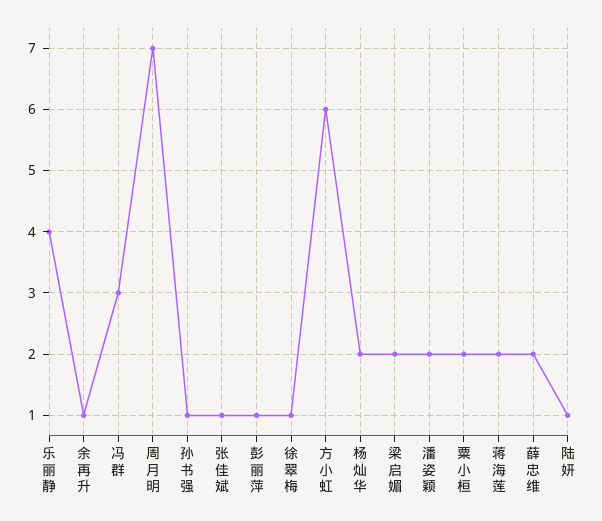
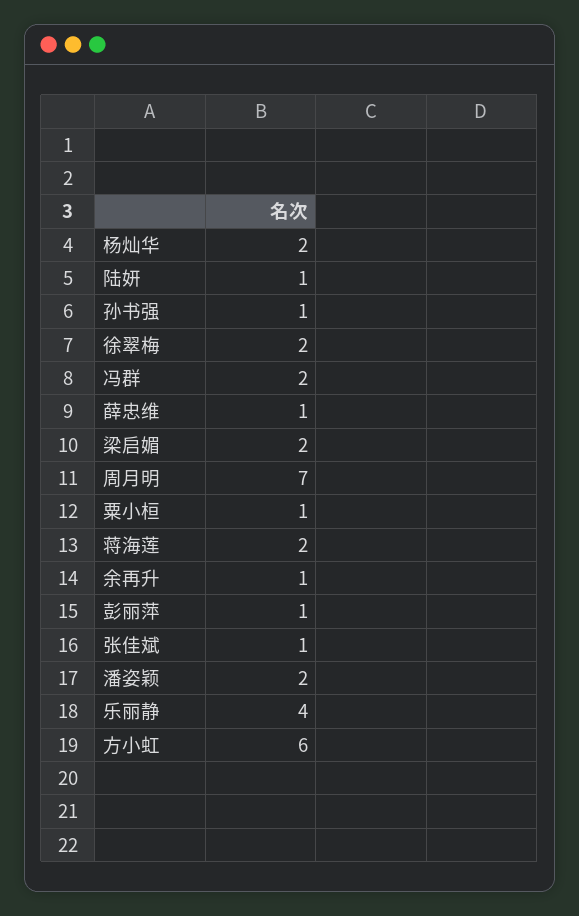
  {
    "乐丽静": 4,
    "余再升": 1,
-   "冯群": 3,
+   "冯群": 2,
    "周月明": 7,
    "孙书强": 1,
    "张佳斌": 1,
    "彭丽萍": 1,
-   "徐翠梅": 1,
+   "徐翠梅": 2,
    "方小虹": 6,
    "杨灿华": 2,
    "梁启媚": 2,
    "潘姿颖": 2,
-   "粟小桓": 2,
+   "粟小桓": 1,
    "蒋海莲": 2,
-   "薛忠维": 2,
+   "薛忠维": 1,
    "陆妍": 1
  }

